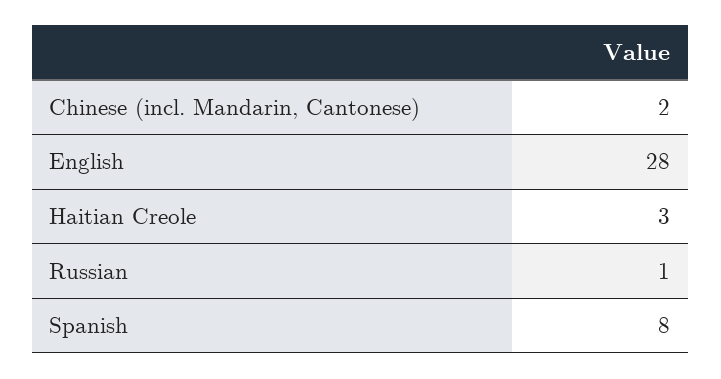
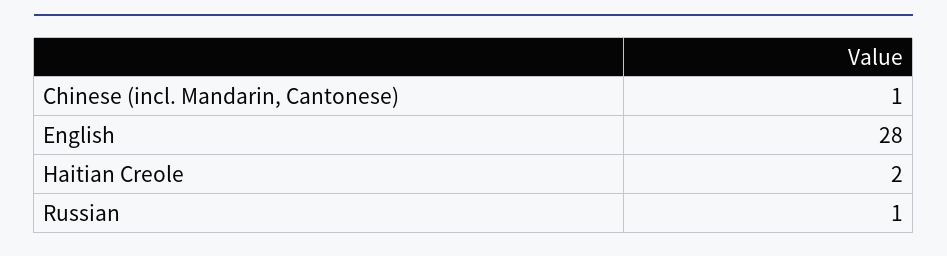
  {
-   "Chinese (incl. Mandarin, Cantonese)": 2,
+   "Chinese (incl. Mandarin, Cantonese)": 1,
    "English": 28,
-   "Haitian Creole": 3,
+   "Haitian Creole": 2,
-   "Russian": 1,
+   "Russian": 1
-   "Spanish": 8
  }

